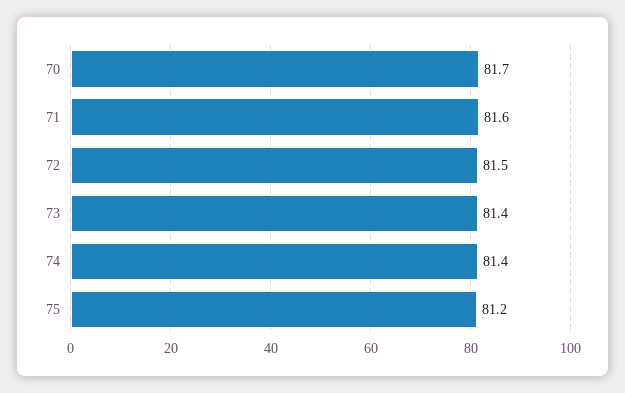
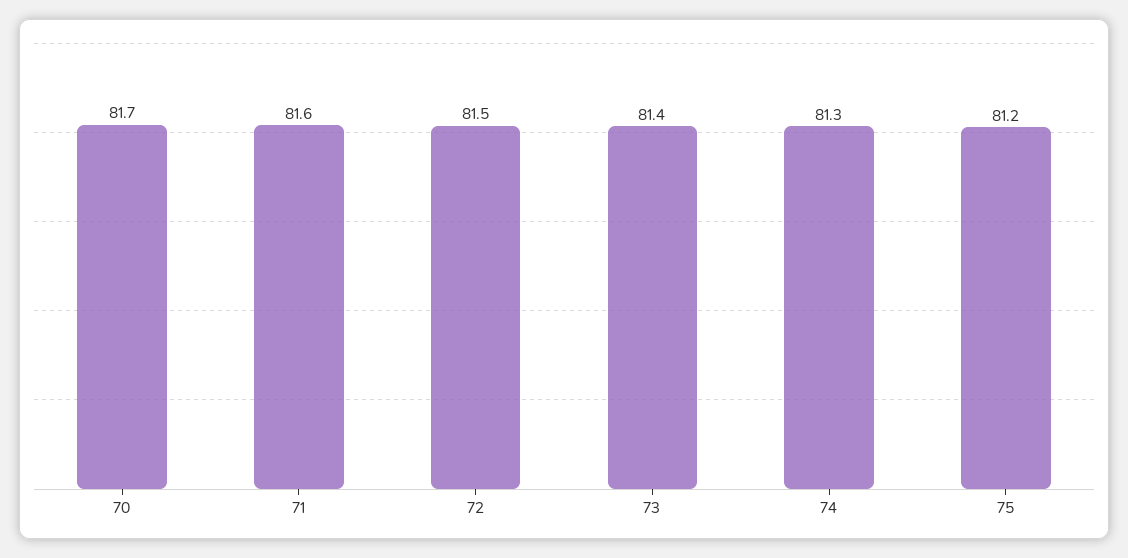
  {
    "70": 81.7,
    "71": 81.6,
    "72": 81.5,
    "73": 81.4,
-   "74": 81.4,
+   "74": 81.3,
    "75": 81.2
  }

